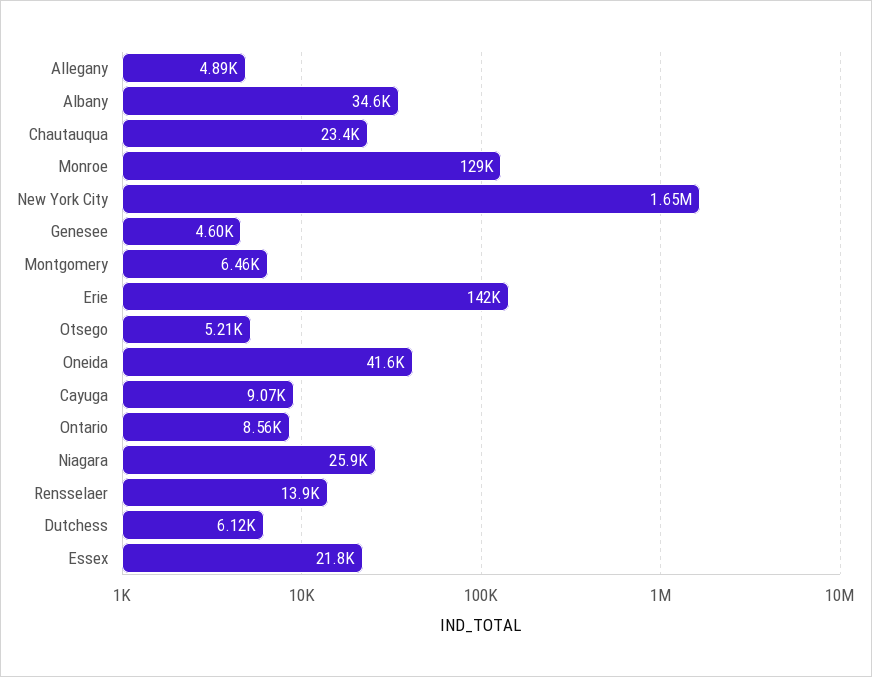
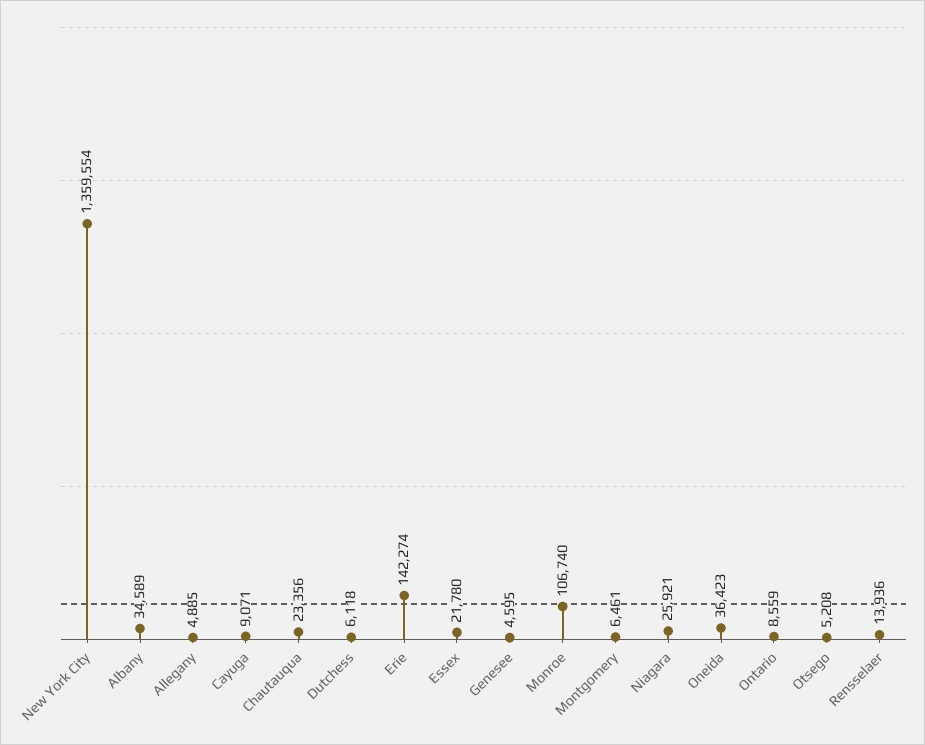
  {
    "Allegany": 4885,
    "Albany": 34589,
    "Chautauqua": 23356,
-   "Monroe": 129000,
+   "Monroe": 106740,
-   "New York City": 1650000,
+   "New York City": 1359554,
    "Genesee": 4595,
    "Montgomery": 6461,
    "Erie": 142274,
    "Otsego": 5208,
-   "Oneida": 41600,
+   "Oneida": 36423,
    "Cayuga": 9071,
    "Ontario": 8559,
    "Niagara": 25921,
    "Rensselaer": 13936,
    "Dutchess": 6118,
    "Essex": 21780
  }

